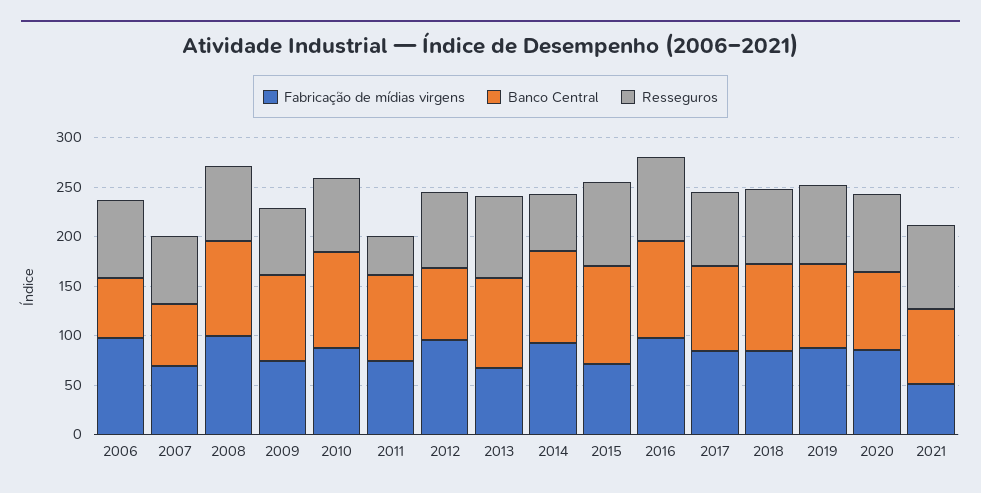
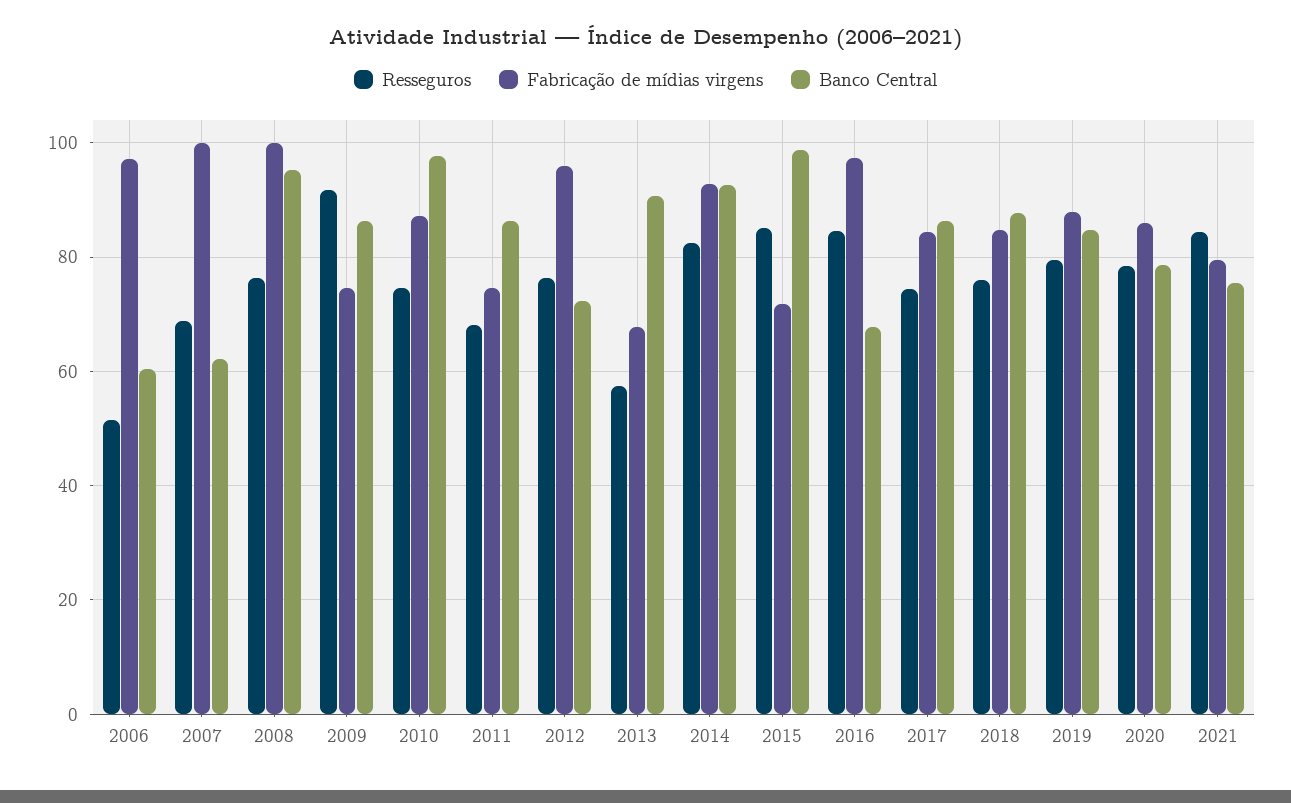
  {
    "Fabricação de mídias virgens": {
      "2006": 98,
-     "2007": 70,
+     "2007": 100,
      "2008": 100,
      "2009": 74,
      "2010": 88,
      "2011": 74,
      "2012": 96,
      "2013": 68,
      "2014": 92,
      "2015": 72,
      "2016": 98,
      "2017": 84,
      "2018": 84,
      "2019": 88,
      "2020": 86,
-     "2021": 50
+     "2021": 80
    },
    "Banco Central": {
      "2006": 60,
      "2007": 62,
      "2008": 96,
      "2009": 86,
      "2010": 98,
      "2011": 86,
      "2012": 72,
      "2013": 90,
      "2014": 92,
      "2015": 98,
-     "2016": 100,
+     "2016": 68,
      "2017": 86,
      "2018": 88,
      "2019": 84,
      "2020": 78,
      "2021": 76
    },
    "Resseguros": {
-     "2006": 80,
+     "2006": 52,
      "2007": 68,
      "2008": 76,
-     "2009": 70,
+     "2009": 92,
      "2010": 74,
-     "2011": 40,
+     "2011": 68,
      "2012": 76,
-     "2013": 80,
+     "2013": 58,
-     "2014": 60,
+     "2014": 82,
      "2015": 86,
      "2016": 84,
      "2017": 74,
      "2018": 76,
      "2019": 80,
      "2020": 78,
      "2021": 84
    }
  }

